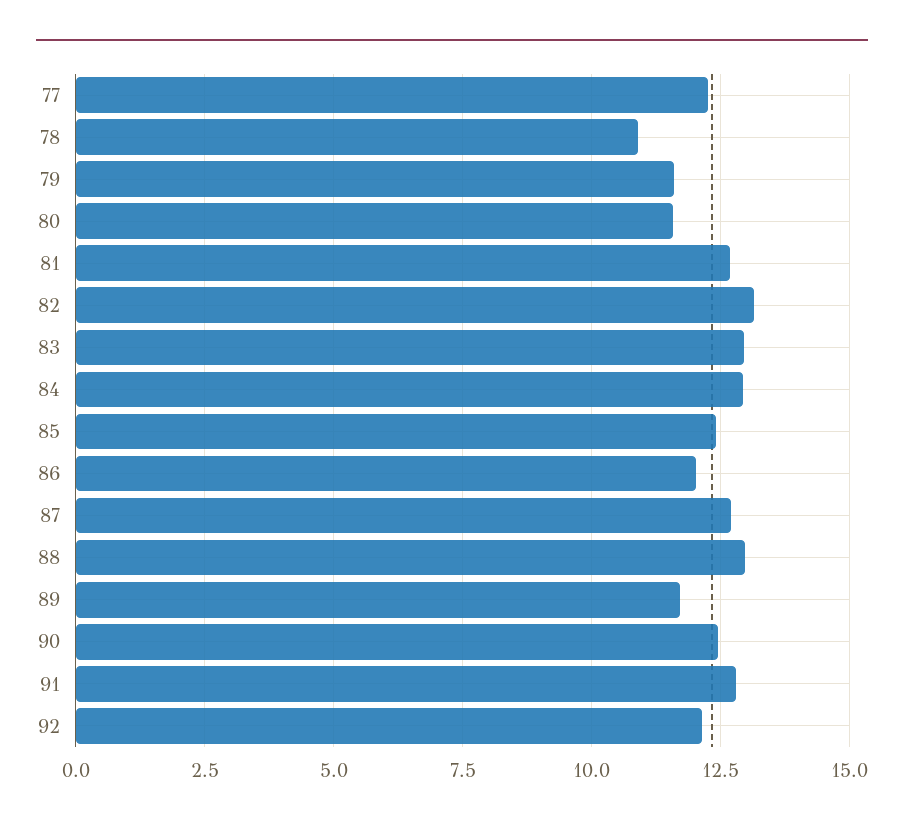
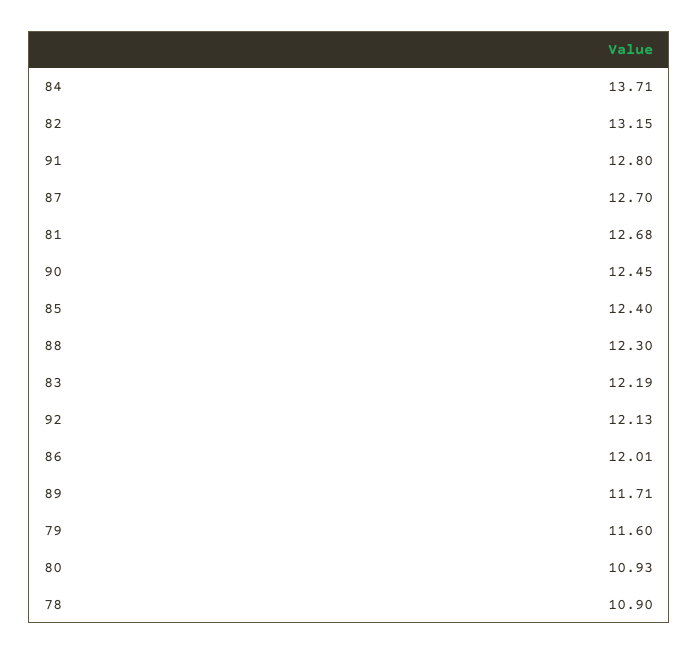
  {
-   "77": 12.25,
    "78": 10.9,
    "79": 11.6,
-   "80": 11.5,
+   "80": 10.93,
    "81": 12.68,
    "82": 13.15,
-   "83": 13,
+   "83": 12.19,
-   "84": 13,
+   "84": 13.71,
    "85": 12.4,
    "86": 12.01,
    "87": 12.7,
-   "88": 13,
+   "88": 12.3,
    "89": 11.71,
    "90": 12.45,
    "91": 12.8,
    "92": 12.13
  }

